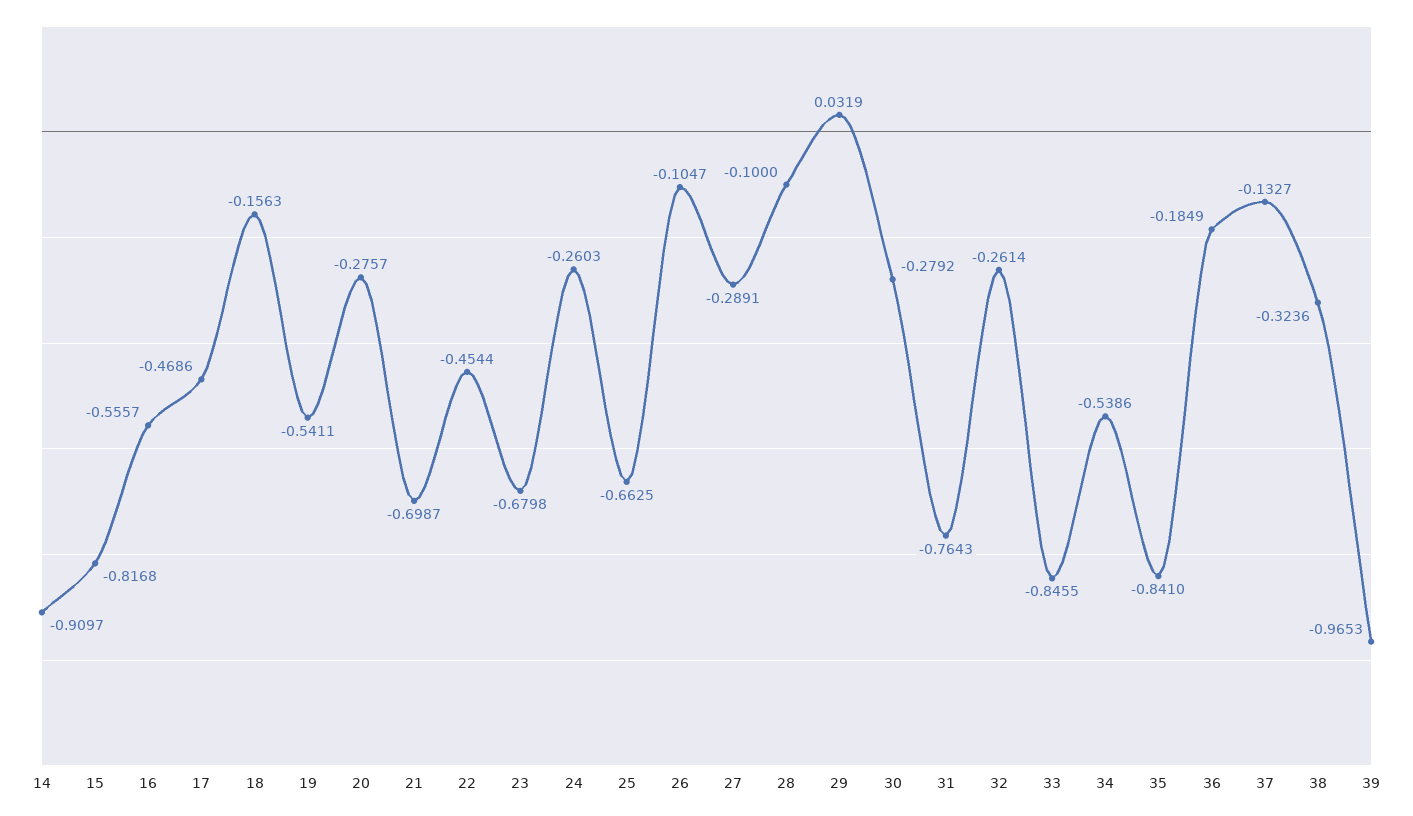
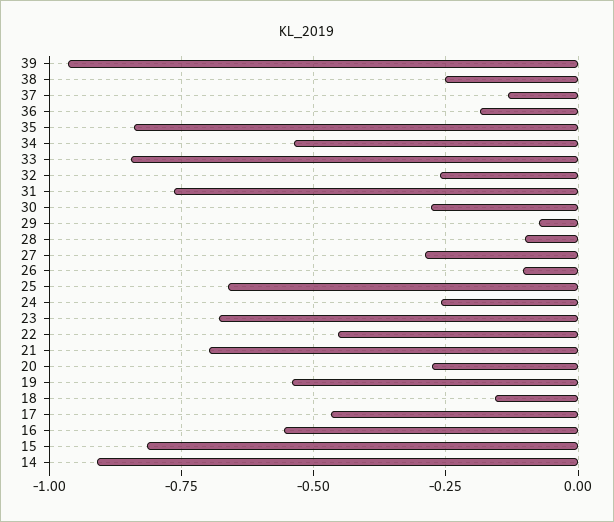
  {
    "14": -0.9097,
    "15": -0.8168,
    "16": -0.5557,
    "17": -0.4686,
    "18": -0.1563,
    "19": -0.5411,
    "20": -0.2757,
    "21": -0.6987,
    "22": -0.4544,
    "23": -0.6798,
    "24": -0.2603,
    "25": -0.6625,
    "26": -0.1047,
    "27": -0.2891,
    "28": -0.1,
-   "29": 0.0319,
+   "29": -0.075,
    "30": -0.2792,
    "31": -0.7643,
    "32": -0.2614,
    "33": -0.8455,
    "34": -0.5386,
    "35": -0.841,
    "36": -0.1849,
    "37": -0.1327,
-   "38": -0.3236,
+   "38": -0.25,
    "39": -0.9653
  }

